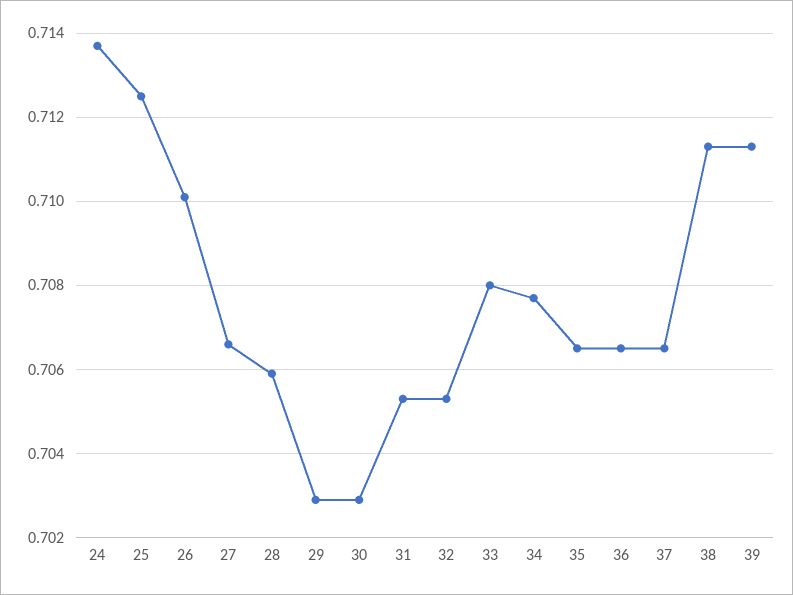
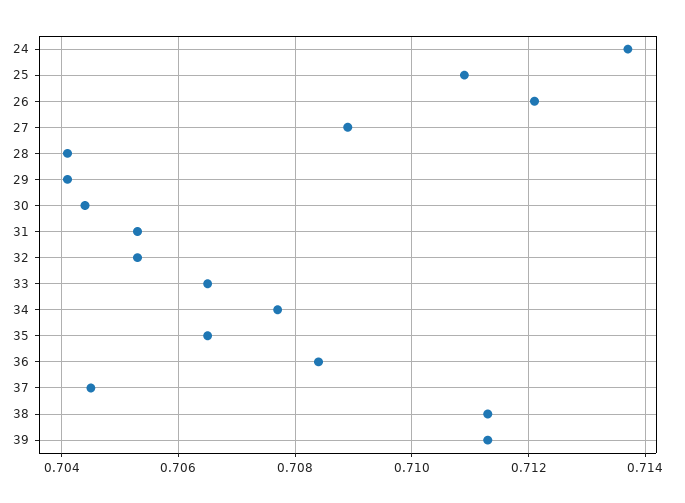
  {
    "24": 0.7135,
-   "25": 0.7125,
+   "25": 0.711,
-   "26": 0.71,
+   "26": 0.712,
-   "27": 0.7065,
+   "27": 0.709,
-   "28": 0.706,
+   "28": 0.704,
-   "29": 0.703,
+   "29": 0.704,
-   "30": 0.703,
+   "30": 0.7045,
    "31": 0.7055,
    "32": 0.7055,
-   "33": 0.708,
+   "33": 0.7065,
    "34": 0.7075,
    "35": 0.7065,
-   "36": 0.7065,
+   "36": 0.7085,
-   "37": 0.7065,
+   "37": 0.7045,
    "38": 0.7115,
    "39": 0.7115
  }

